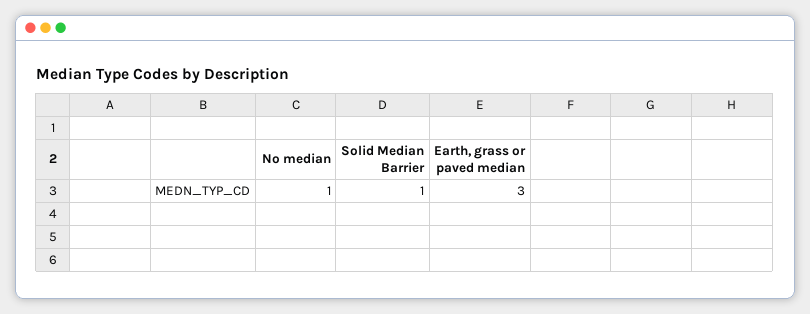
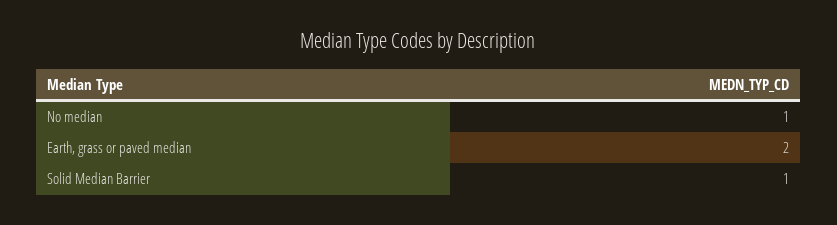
  {
    "No median": 1,
    "Solid Median Barrier": 1,
-   "Earth, grass or paved median": 3
+   "Earth, grass or paved median": 2
  }

